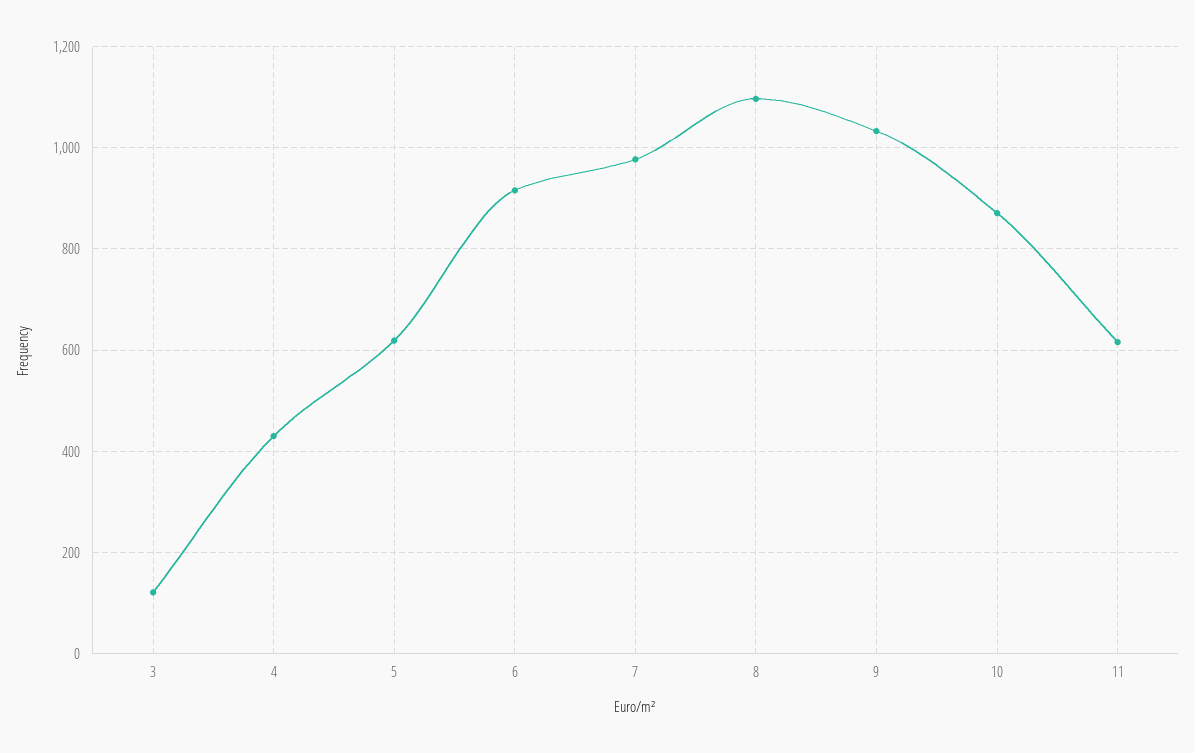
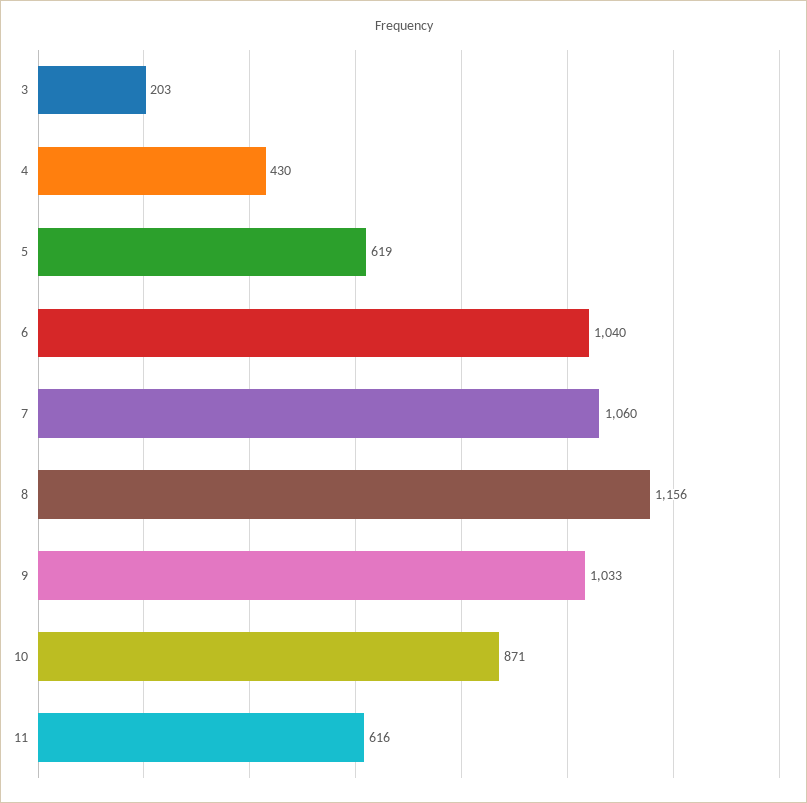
  {
-   "3": 120,
+   "3": 203,
    "4": 430,
    "5": 619,
-   "6": 920,
+   "6": 1040,
-   "7": 980,
+   "7": 1060,
-   "8": 1100,
+   "8": 1156,
    "9": 1033,
    "10": 871,
    "11": 616
  }

